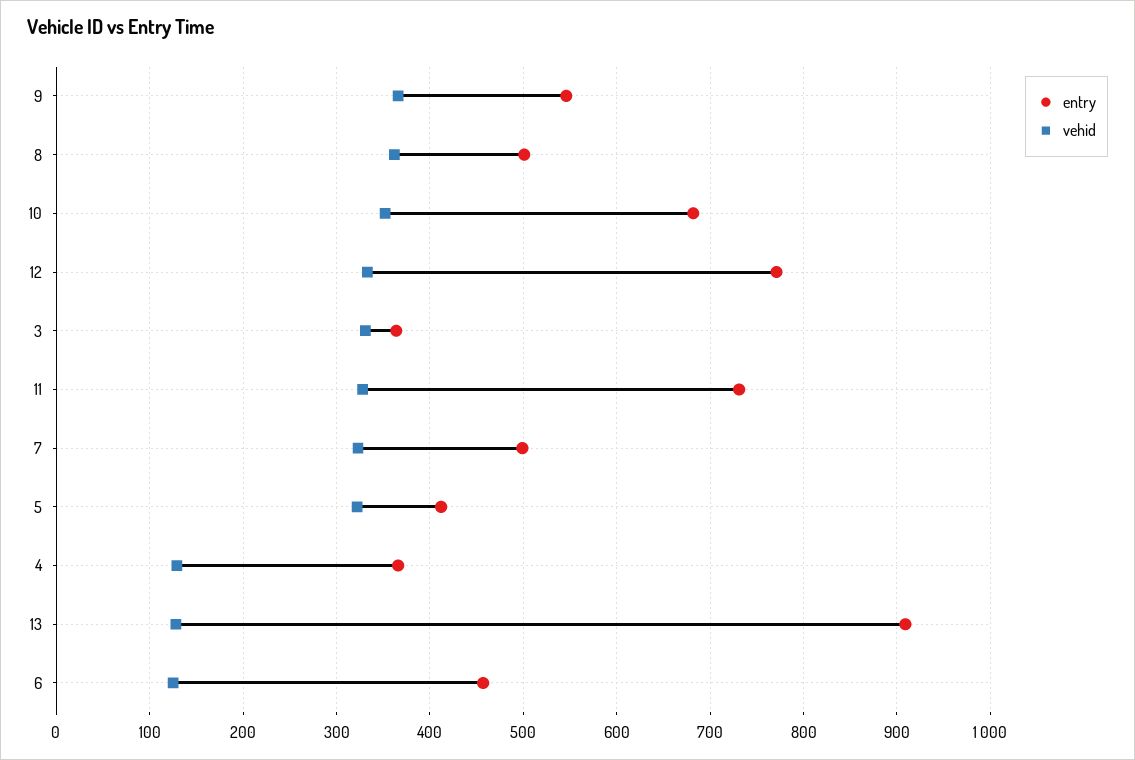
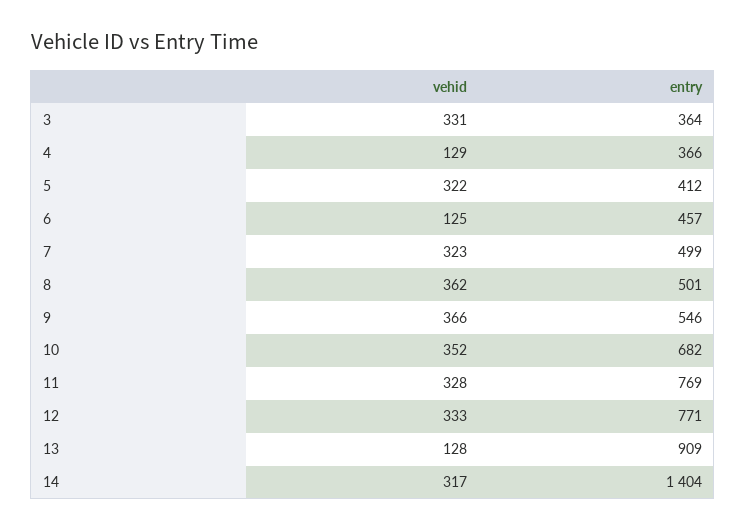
  {
    "entry": {
      "9": 546,
      "8": 501,
      "10": 682,
      "12": 771,
      "3": 364,
-     "11": 730,
+     "11": 769,
      "7": 499,
      "5": 412,
      "4": 366,
      "13": 909,
-     "6": 457
+     "6": 457,
+     "14": 1404
    },
    "vehid": {
      "9": 366,
      "8": 362,
      "10": 352,
      "12": 333,
      "3": 331,
      "11": 328,
      "7": 323,
      "5": 322,
      "4": 129,
      "13": 128,
-     "6": 125
+     "6": 125,
+     "14": 317
    }
  }

